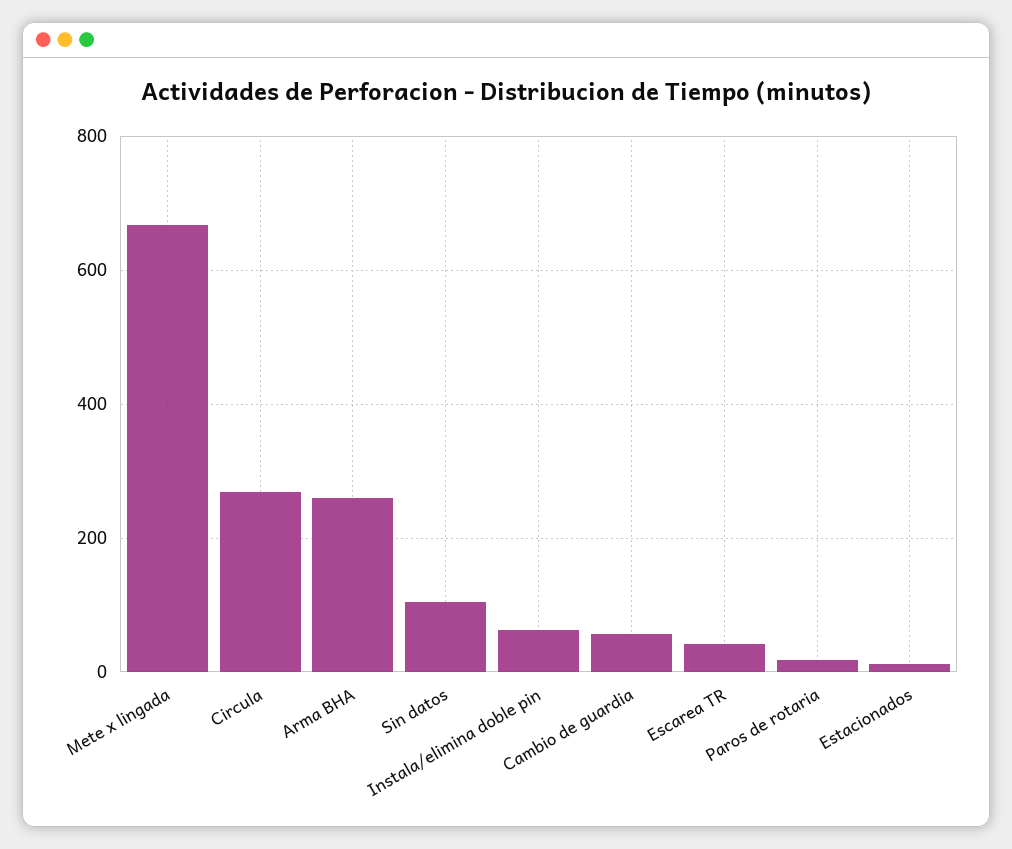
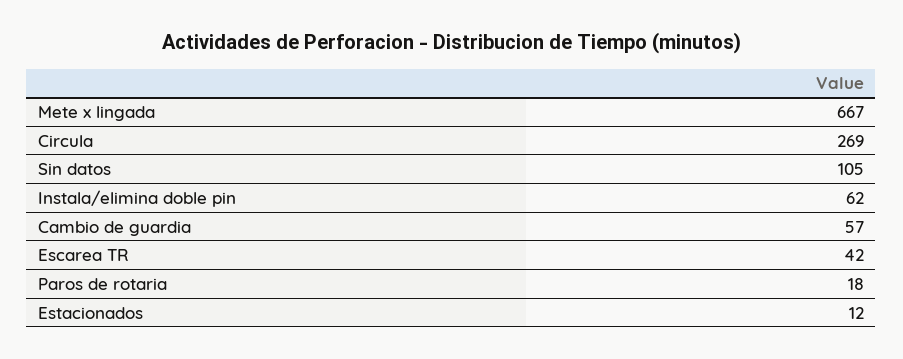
  {
    "Mete x lingada": 667,
    "Circula": 269,
-   "Arma BHA": 260,
    "Sin datos": 105,
    "Instala/elimina doble pin": 62,
    "Cambio de guardia": 57,
    "Escarea TR": 42,
    "Paros de rotaria": 18,
    "Estacionados": 12
  }

